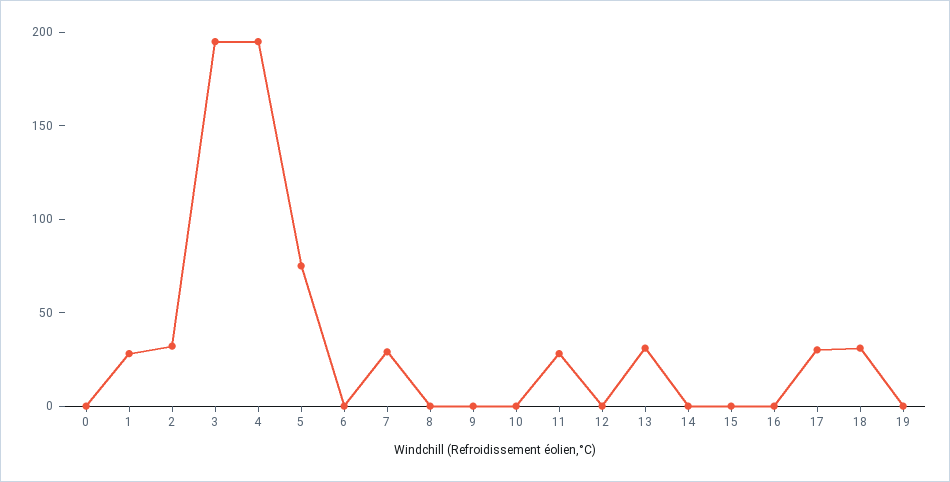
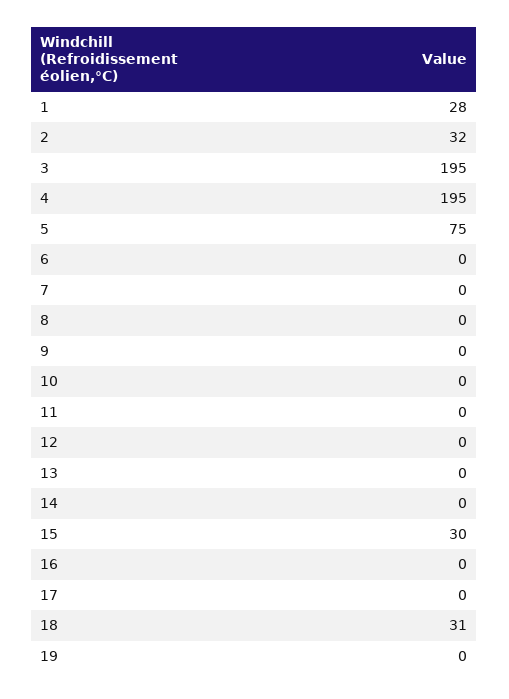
  {
-   "0": 0,
    "1": 28,
    "2": 32,
    "3": 195,
    "4": 195,
    "5": 75,
    "6": 0,
-   "7": 30,
+   "7": 0,
    "8": 0,
    "9": 0,
    "10": 0,
-   "11": 30,
+   "11": 0,
    "12": 0,
-   "13": 30,
+   "13": 0,
    "14": 0,
-   "15": 0,
+   "15": 30,
    "16": 0,
-   "17": 30,
+   "17": 0,
    "18": 31,
    "19": 0
  }

